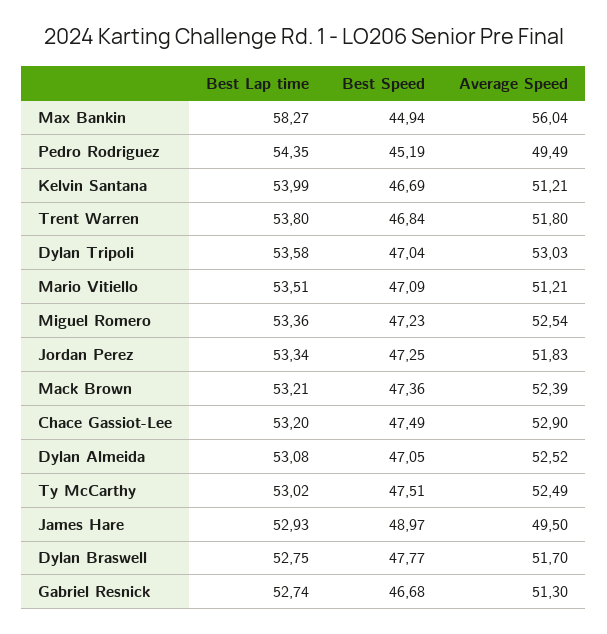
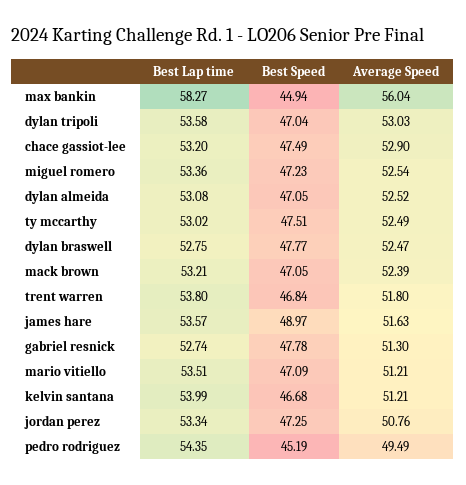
  {
    "Best Lap time": {
      "Max Bankin": 58.27,
      "Pedro Rodriguez": 54.35,
      "Kelvin Santana": 53.99,
      "Trent Warren": 53.8,
      "Dylan Tripoli": 53.58,
      "Mario Vitiello": 53.51,
      "Miguel Romero": 53.36,
      "Jordan Perez": 53.34,
      "Mack Brown": 53.21,
      "Chace Gassiot-Lee": 53.2,
      "Dylan Almeida": 53.08,
      "Ty McCarthy": 53.02,
-     "James Hare": 52.93,
+     "James Hare": 53.57,
      "Dylan Braswell": 52.75,
      "Gabriel Resnick": 52.74
    },
    "Best Speed": {
      "Max Bankin": 44.94,
      "Pedro Rodriguez": 45.19,
-     "Kelvin Santana": 46.69,
+     "Kelvin Santana": 46.68,
      "Trent Warren": 46.84,
      "Dylan Tripoli": 47.04,
      "Mario Vitiello": 47.09,
      "Miguel Romero": 47.23,
      "Jordan Perez": 47.25,
-     "Mack Brown": 47.36,
+     "Mack Brown": 47.05,
      "Chace Gassiot-Lee": 47.49,
      "Dylan Almeida": 47.05,
      "Ty McCarthy": 47.51,
      "James Hare": 48.97,
      "Dylan Braswell": 47.77,
-     "Gabriel Resnick": 46.68
+     "Gabriel Resnick": 47.78
    },
    "Average Speed": {
      "Max Bankin": 56.04,
      "Pedro Rodriguez": 49.49,
      "Kelvin Santana": 51.21,
      "Trent Warren": 51.8,
      "Dylan Tripoli": 53.03,
      "Mario Vitiello": 51.21,
      "Miguel Romero": 52.54,
-     "Jordan Perez": 51.83,
+     "Jordan Perez": 50.76,
      "Mack Brown": 52.39,
      "Chace Gassiot-Lee": 52.9,
      "Dylan Almeida": 52.52,
      "Ty McCarthy": 52.49,
-     "James Hare": 49.5,
+     "James Hare": 51.63,
-     "Dylan Braswell": 51.7,
+     "Dylan Braswell": 52.47,
      "Gabriel Resnick": 51.3
    }
  }

